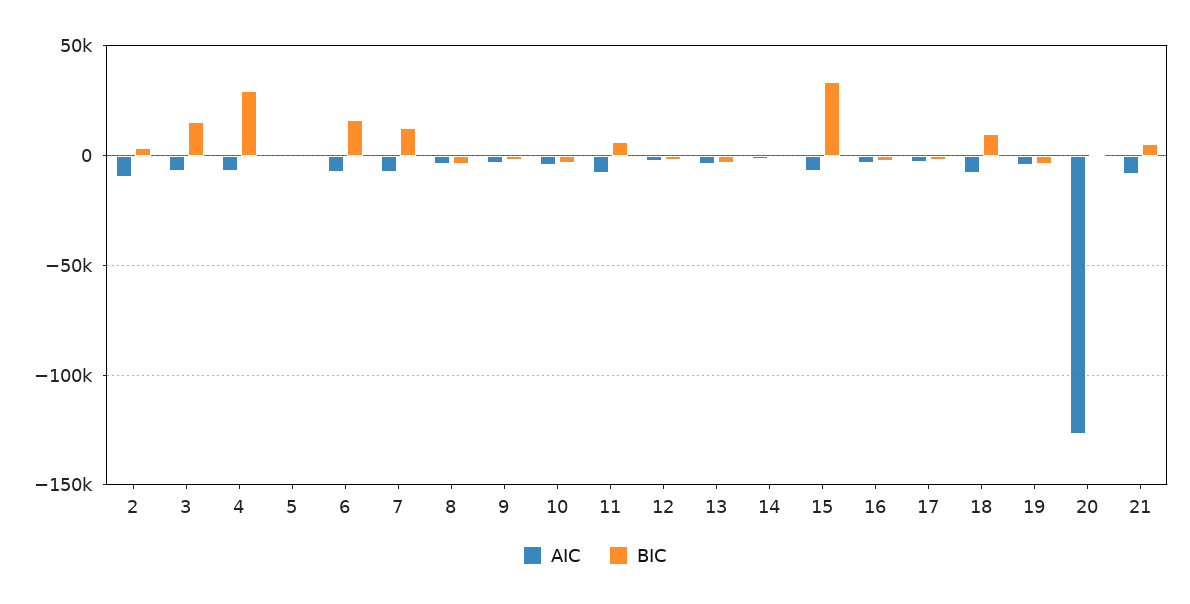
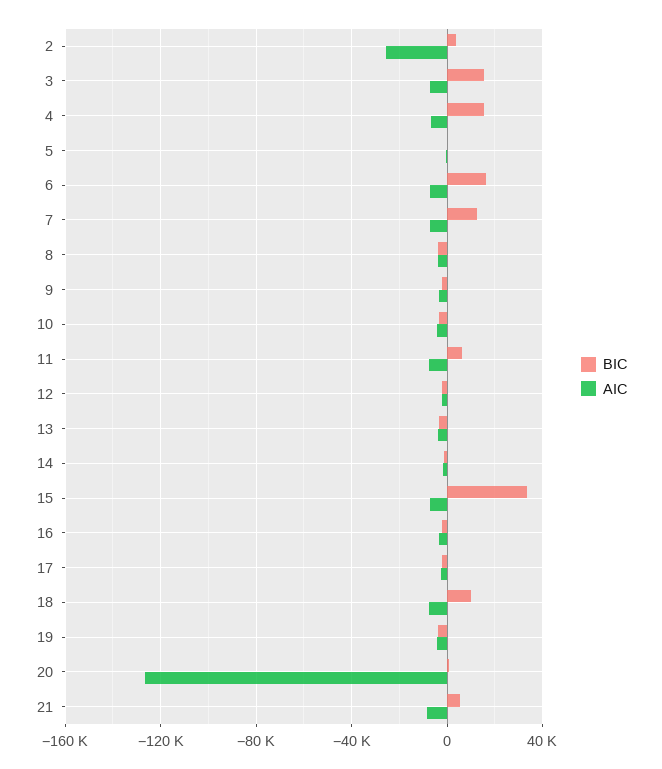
  {
    "AIC": {
-     "2": -10000,
+     "2": -25000,
      "3": -5000,
      "4": -5000,
      "5": 0,
      "6": -5000,
      "7": -5000,
      "8": -5000,
      "9": -5000,
      "10": -5000,
      "11": -10000,
      "12": 0,
      "13": -5000,
      "14": 0,
      "15": -5000,
      "16": -5000,
      "17": -5000,
      "18": -10000,
      "19": -5000,
      "20": -125000,
      "21": -10000
    },
    "BIC": {
      "2": 5000,
      "3": 15000,
-     "4": 30000,
+     "4": 15000,
      "5": 0,
      "6": 15000,
      "7": 15000,
      "8": -5000,
      "9": 0,
      "10": -5000,
      "11": 5000,
      "12": 0,
      "13": -5000,
      "14": 0,
      "15": 35000,
      "16": 0,
      "17": 0,
      "18": 10000,
      "19": -5000,
      "20": 0,
      "21": 5000
    }
  }

